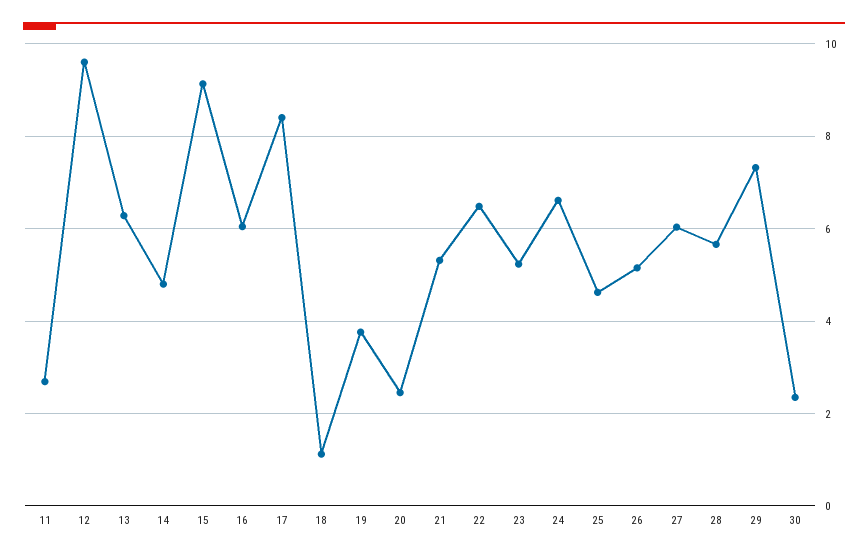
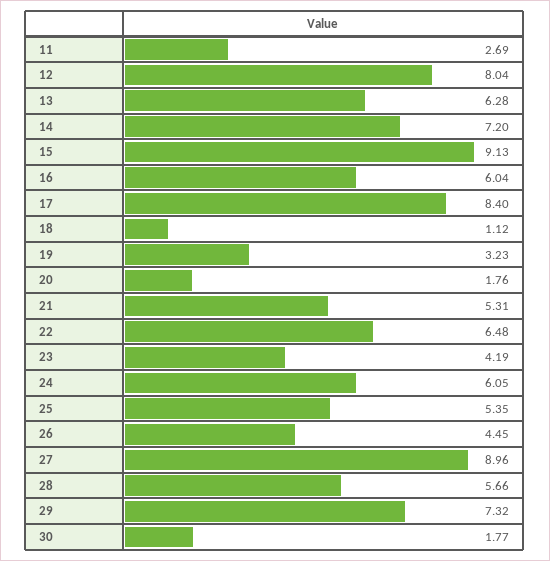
  {
    "11": 2.69,
-   "12": 9.6,
+   "12": 8.04,
    "13": 6.28,
-   "14": 4.8,
+   "14": 7.2,
    "15": 9.13,
    "16": 6.04,
    "17": 8.4,
    "18": 1.12,
-   "19": 3.8,
+   "19": 3.23,
-   "20": 2.4,
+   "20": 1.76,
    "21": 5.31,
    "22": 6.48,
-   "23": 5.2,
+   "23": 4.19,
-   "24": 6.6,
+   "24": 6.05,
-   "25": 4.6,
+   "25": 5.35,
-   "26": 5.2,
+   "26": 4.45,
-   "27": 6,
+   "27": 8.96,
    "28": 5.66,
    "29": 7.32,
-   "30": 2.4
+   "30": 1.77
  }

